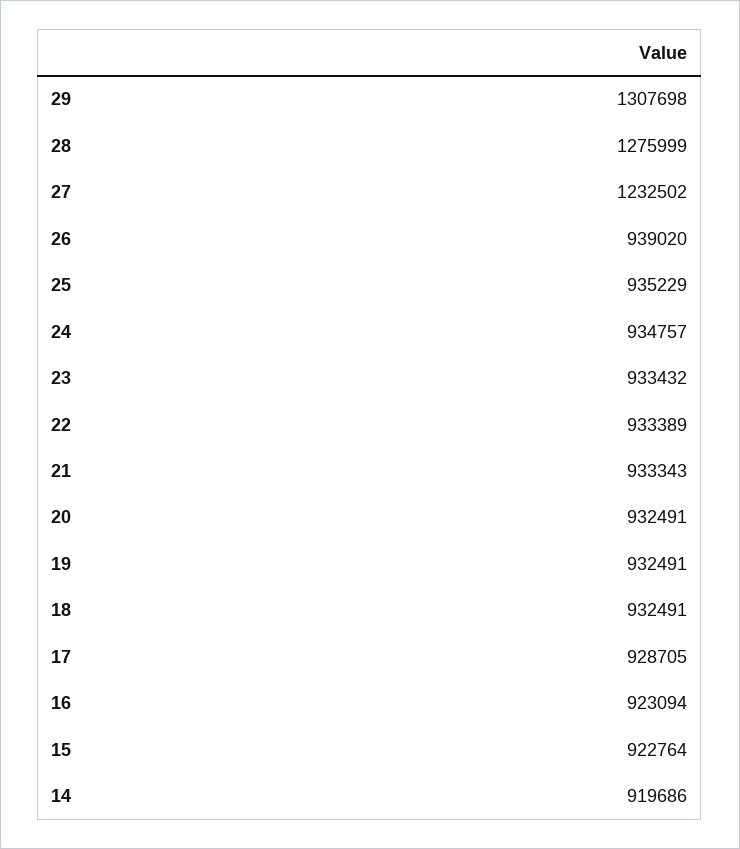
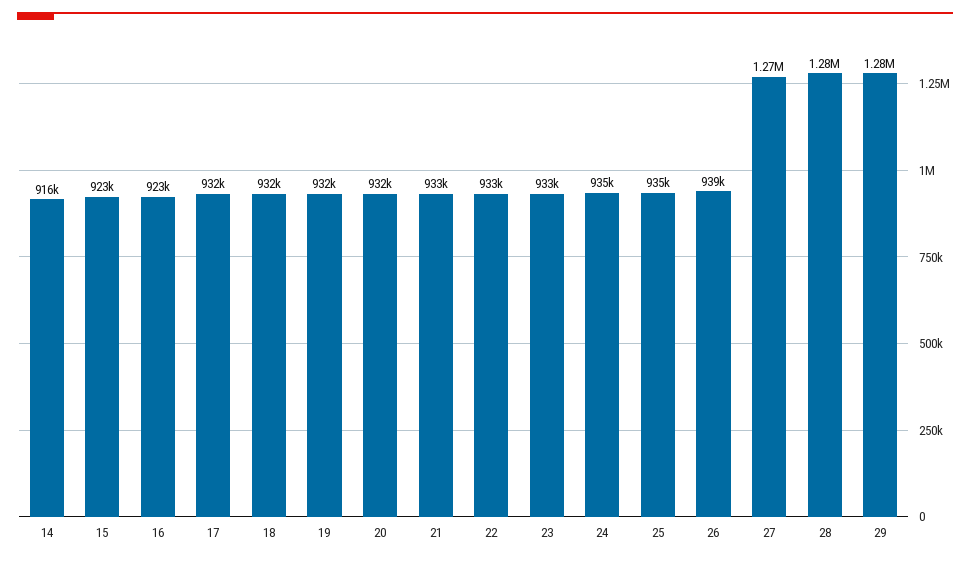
  {
-   "29": 1307698,
+   "29": 1280000,
    "28": 1275999,
-   "27": 1232502,
+   "27": 1270000,
    "26": 939020,
    "25": 935229,
    "24": 934757,
    "23": 933432,
    "22": 933389,
    "21": 933343,
    "20": 932491,
    "19": 932491,
    "18": 932491,
-   "17": 928705,
+   "17": 932000,
    "16": 923094,
    "15": 922764,
-   "14": 919686
+   "14": 916000
  }

